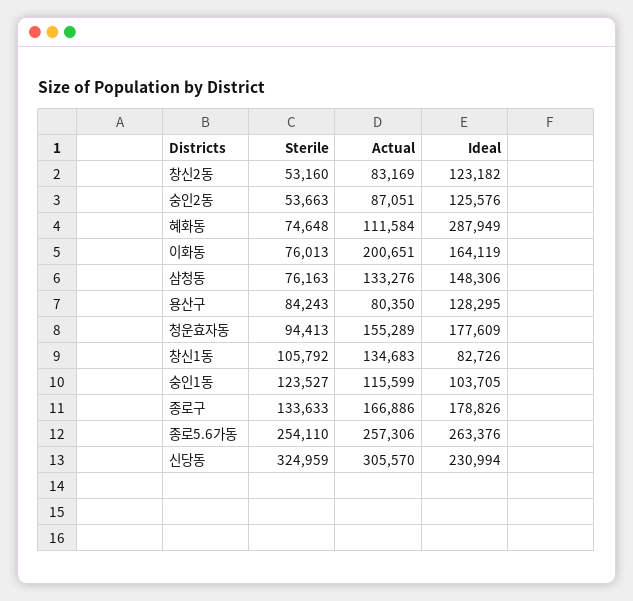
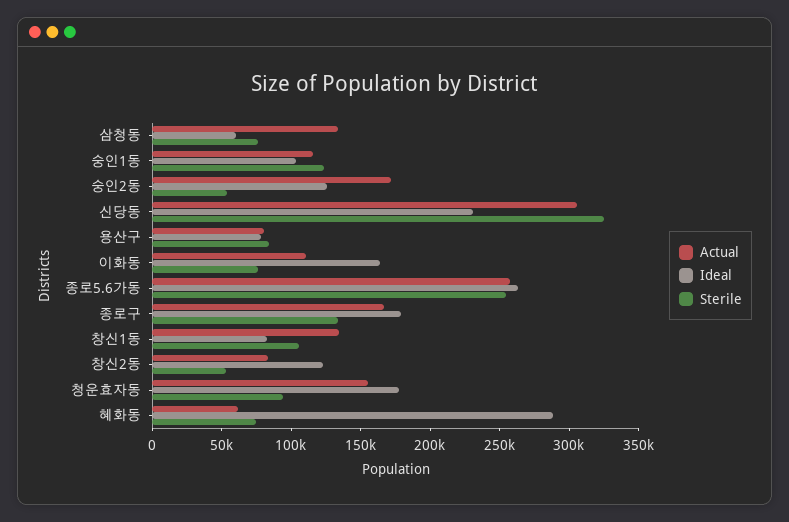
  {
    "Sterile": {
      "창신2동": 53160,
      "숭인2동": 53663,
      "혜화동": 74648,
      "이화동": 76013,
      "삼청동": 76163,
      "용산구": 84243,
      "청운효자동": 94413,
      "창신1동": 105792,
      "숭인1동": 123527,
      "종로구": 133633,
      "종로5.6가동": 254110,
      "신당동": 324959
    },
    "Actual": {
      "창신2동": 83169,
-     "숭인2동": 87051,
+     "숭인2동": 170000,
-     "혜화동": 111584,
+     "혜화동": 60000,
-     "이화동": 200651,
+     "이화동": 110000,
      "삼청동": 133276,
      "용산구": 80350,
      "청운효자동": 155289,
      "창신1동": 134683,
      "숭인1동": 115599,
      "종로구": 166886,
      "종로5.6가동": 257306,
      "신당동": 305570
    },
    "Ideal": {
      "창신2동": 123182,
      "숭인2동": 125576,
      "혜화동": 287949,
      "이화동": 164119,
-     "삼청동": 148306,
+     "삼청동": 60000,
-     "용산구": 128295,
+     "용산구": 80000,
      "청운효자동": 177609,
      "창신1동": 82726,
      "숭인1동": 103705,
      "종로구": 178826,
      "종로5.6가동": 263376,
      "신당동": 230994
    }
  }

